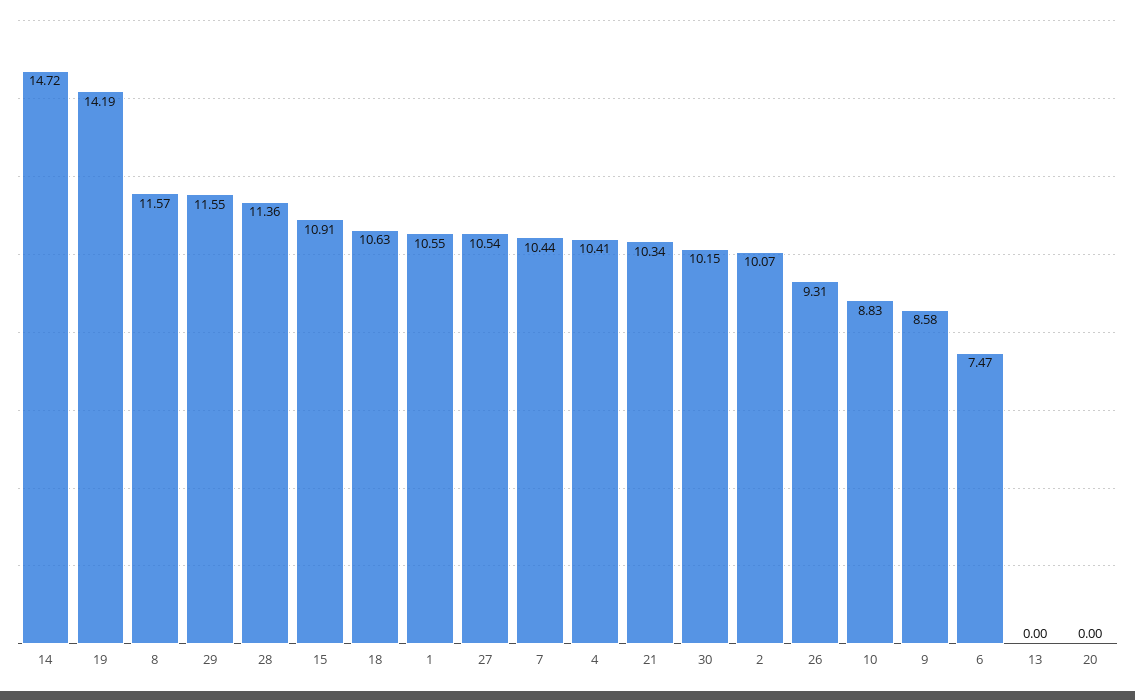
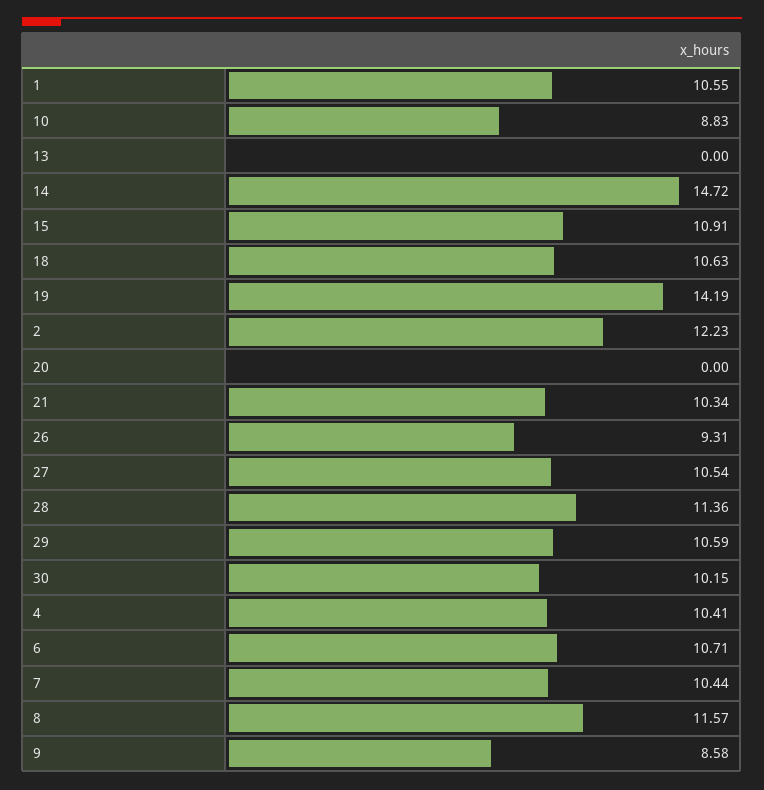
  {
    "14": 14.72,
    "19": 14.19,
    "8": 11.57,
-   "29": 11.55,
+   "29": 10.59,
    "28": 11.36,
    "15": 10.91,
    "18": 10.63,
    "1": 10.55,
    "27": 10.54,
    "7": 10.44,
    "4": 10.41,
    "21": 10.34,
    "30": 10.15,
-   "2": 10.07,
+   "2": 12.23,
    "26": 9.31,
    "10": 8.83,
    "9": 8.58,
-   "6": 7.47,
+   "6": 10.71,
    "13": 0,
    "20": 0
  }

